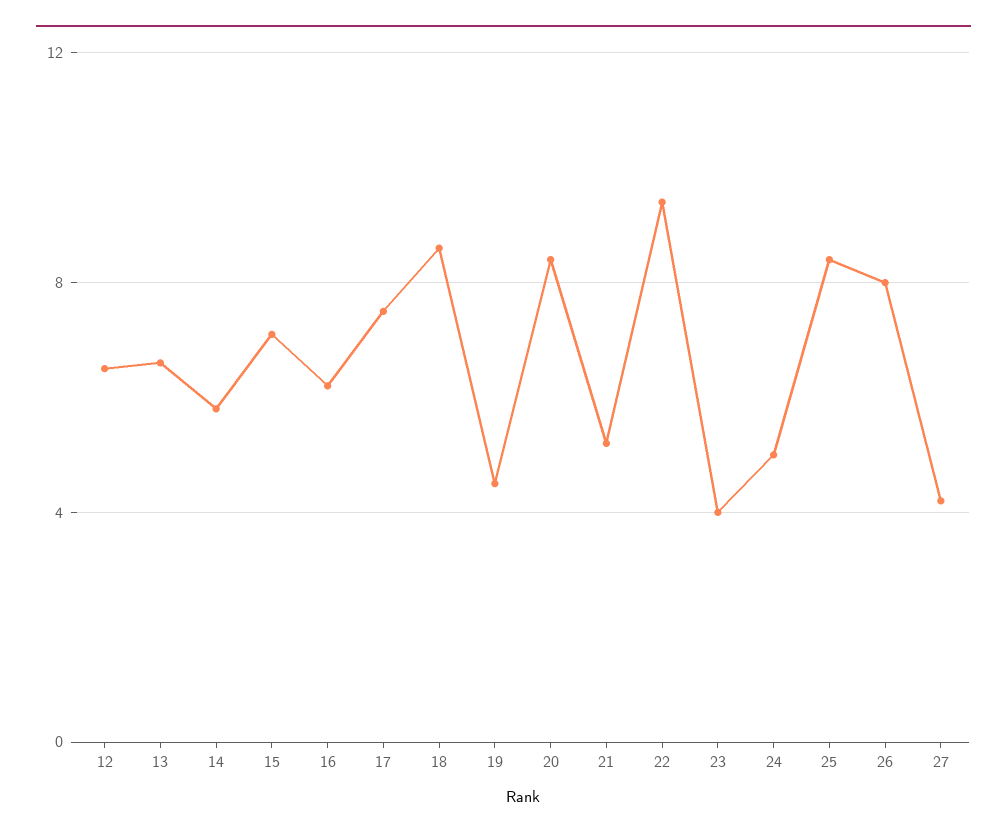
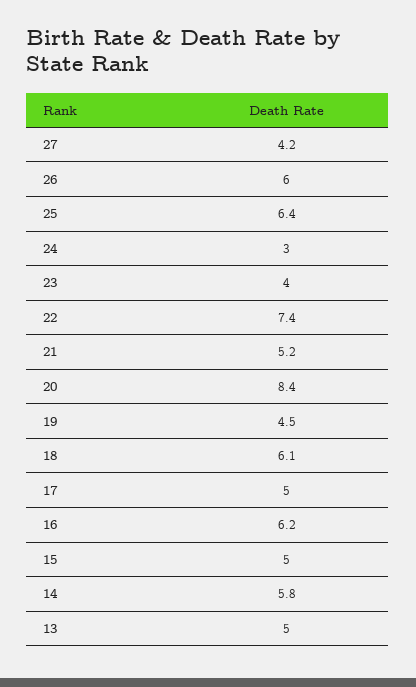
  {
-   "12": 6.5,
-   "13": 6.5,
+   "13": 5,
    "14": 5.8,
-   "15": 7,
+   "15": 5,
    "16": 6.2,
-   "17": 7.5,
+   "17": 5,
-   "18": 8.5,
+   "18": 6.1,
    "19": 4.5,
    "20": 8.4,
    "21": 5.2,
-   "22": 9.5,
+   "22": 7.4,
    "23": 4,
-   "24": 5,
+   "24": 3,
-   "25": 8.5,
+   "25": 6.4,
-   "26": 8,
+   "26": 6,
    "27": 4.2
  }

